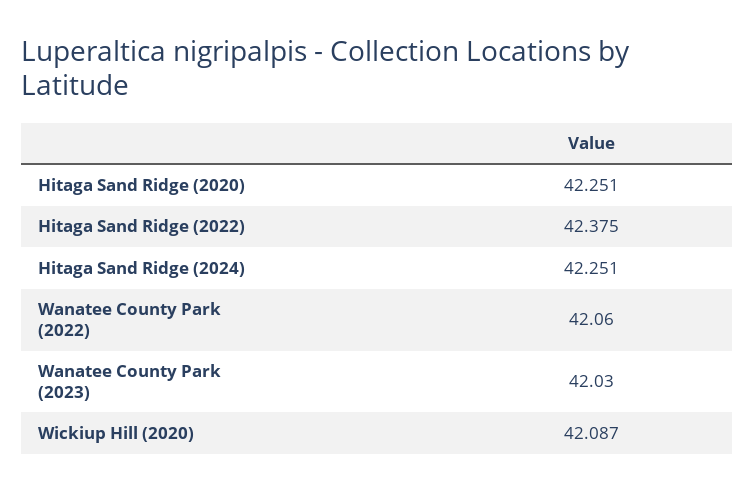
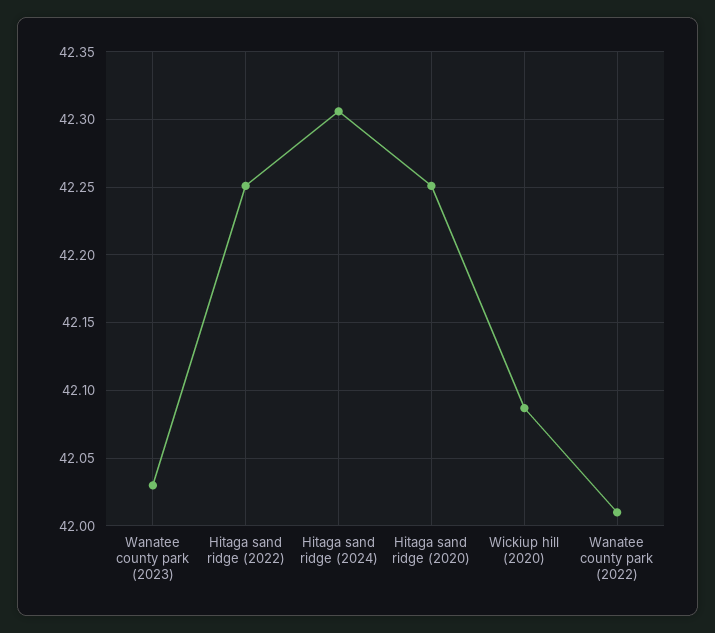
  {
    "Hitaga Sand Ridge (2020)": 42.251,
-   "Hitaga Sand Ridge (2022)": 42.375,
+   "Hitaga Sand Ridge (2022)": 42.25,
-   "Hitaga Sand Ridge (2024)": 42.251,
+   "Hitaga Sand Ridge (2024)": 42.305,
-   "Wanatee County Park (2022)": 42.06,
+   "Wanatee County Park (2022)": 42.01,
    "Wanatee County Park (2023)": 42.03,
    "Wickiup Hill (2020)": 42.087
  }

